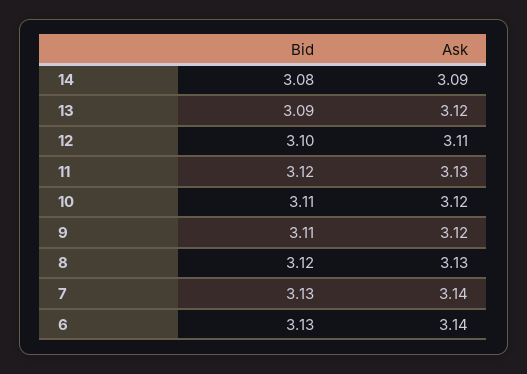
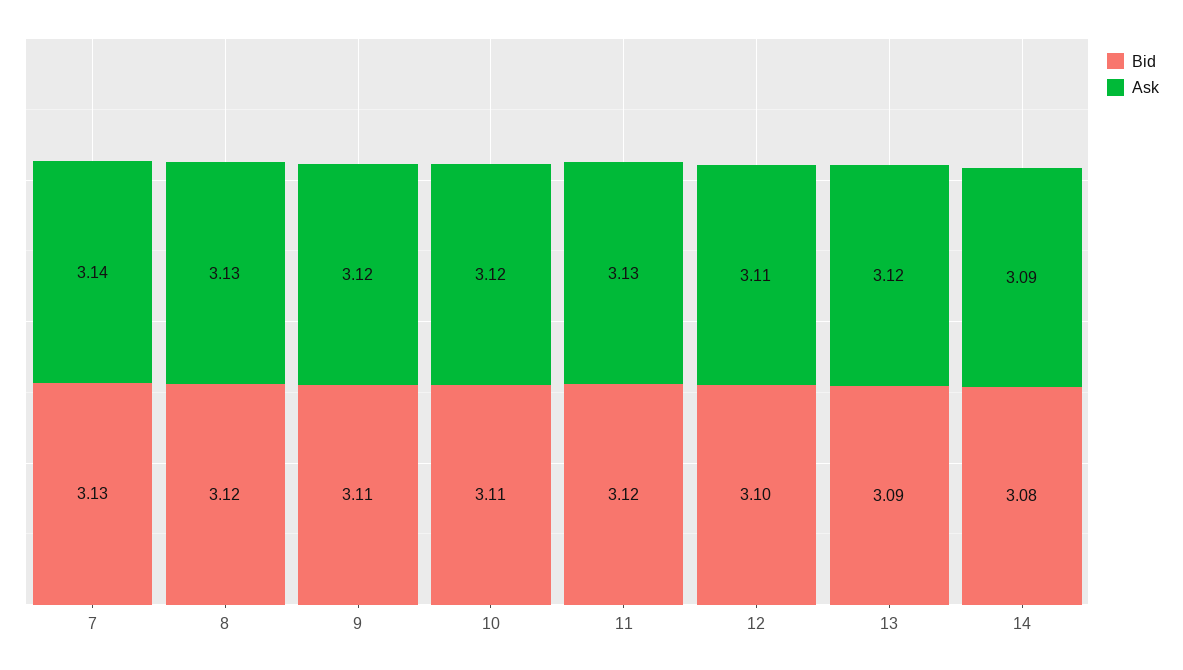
  {
    "Bid": {
      "14": 3.08,
      "13": 3.09,
      "12": 3.1,
      "11": 3.12,
      "10": 3.11,
      "9": 3.11,
      "8": 3.12,
-     "7": 3.13,
+     "7": 3.13
-     "6": 3.13
    },
    "Ask": {
      "14": 3.09,
      "13": 3.12,
      "12": 3.11,
      "11": 3.13,
      "10": 3.12,
      "9": 3.12,
      "8": 3.13,
-     "7": 3.14,
+     "7": 3.14
-     "6": 3.14
    }
  }

